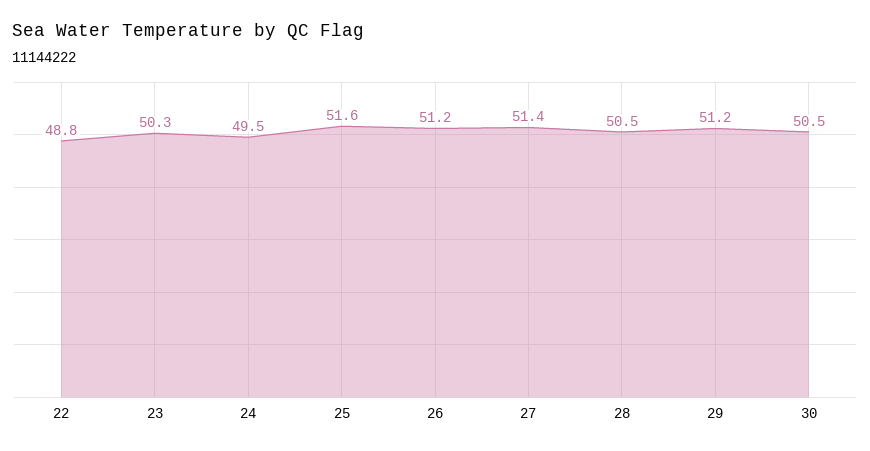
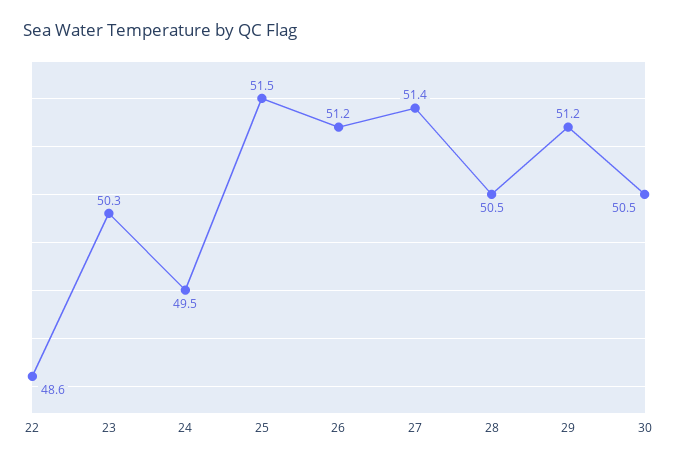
  {
-   "22": 48.8,
+   "22": 48.6,
    "23": 50.3,
    "24": 49.5,
-   "25": 51.6,
+   "25": 51.5,
    "26": 51.2,
    "27": 51.4,
    "28": 50.5,
    "29": 51.2,
    "30": 50.5
  }

